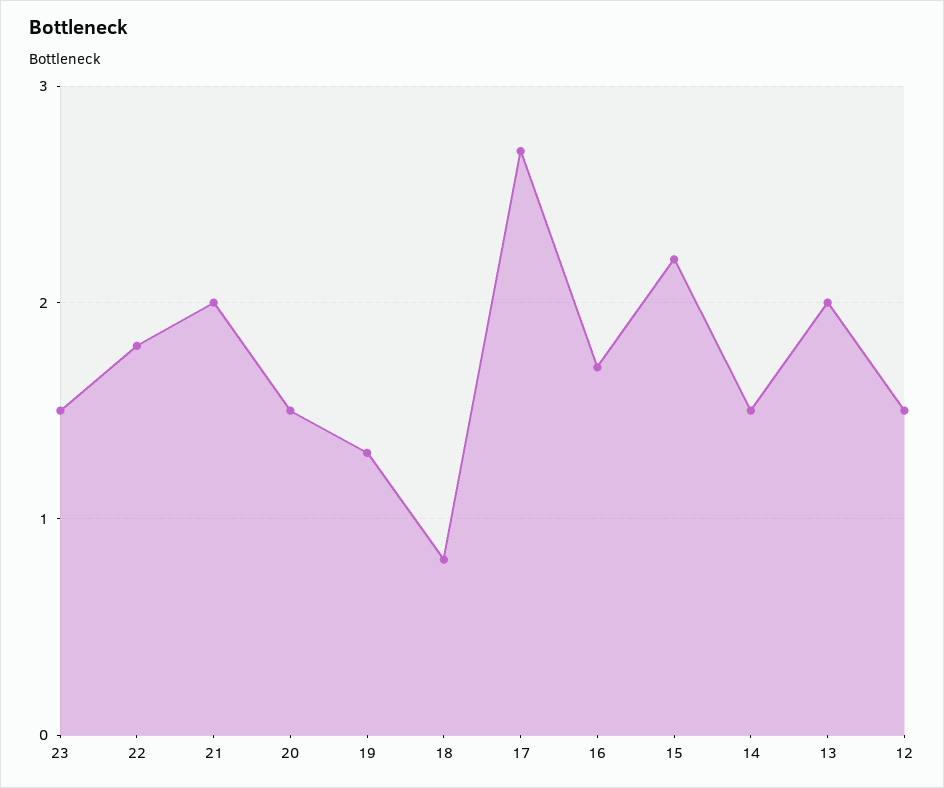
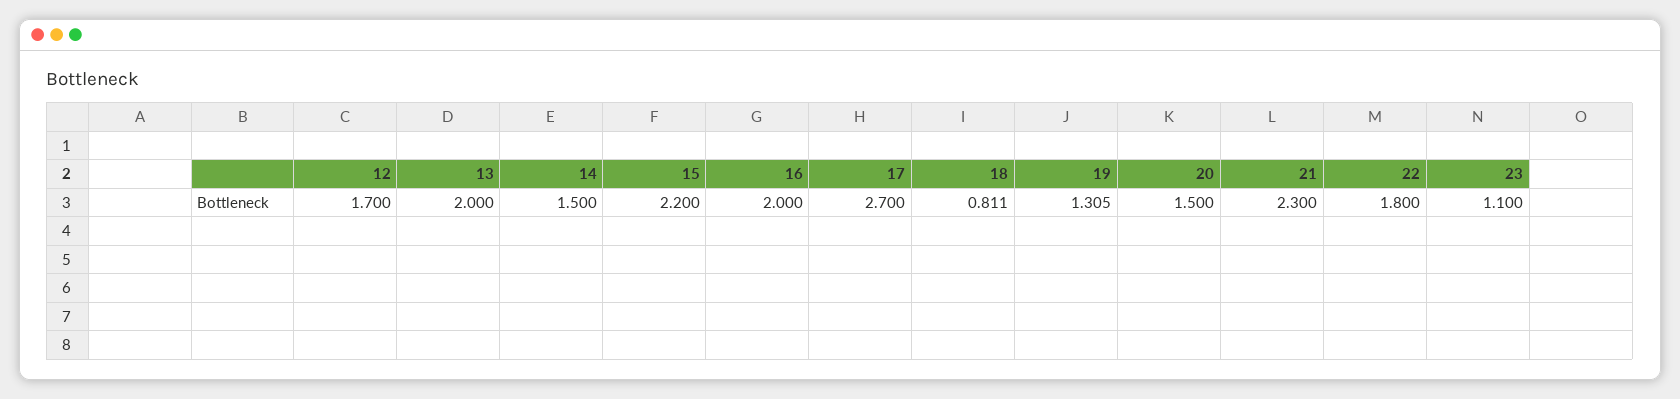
  {
-   "23": 1.5,
+   "23": 1.1,
    "22": 1.8,
-   "21": 2,
+   "21": 2.3,
    "20": 1.5,
    "19": 1.305,
    "18": 0.811,
    "17": 2.7,
-   "16": 1.7,
+   "16": 2,
    "15": 2.2,
    "14": 1.5,
    "13": 2,
-   "12": 1.5
+   "12": 1.7
  }

